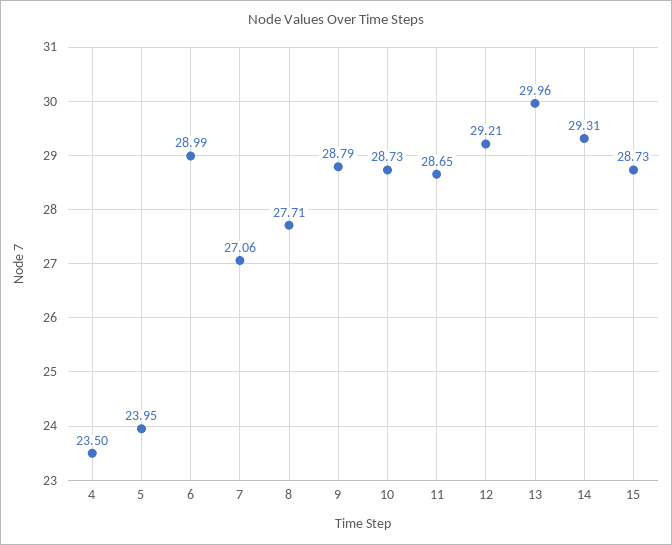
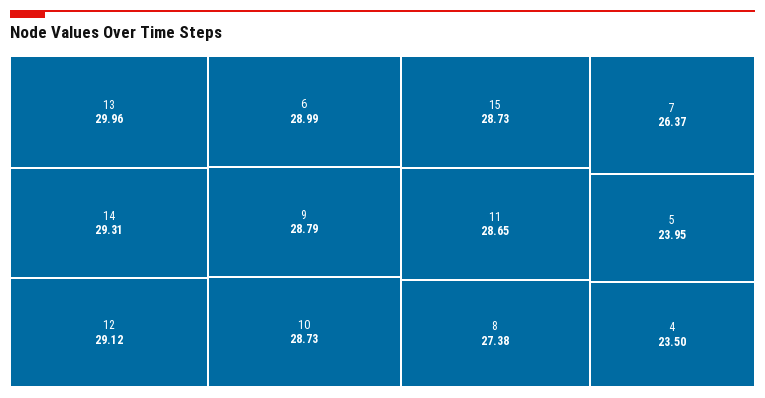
  {
    "4": 23.5,
    "5": 23.95,
    "6": 28.99,
-   "7": 27.06,
+   "7": 26.37,
-   "8": 27.71,
+   "8": 27.38,
    "9": 28.79,
    "10": 28.73,
    "11": 28.65,
-   "12": 29.21,
+   "12": 29.12,
    "13": 29.96,
    "14": 29.31,
    "15": 28.73
  }

